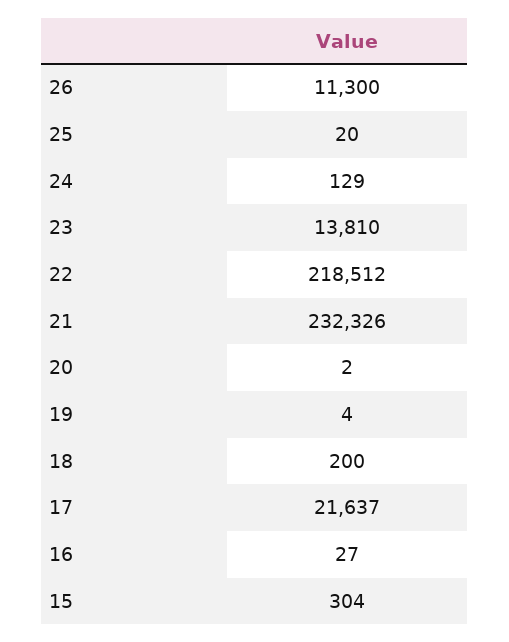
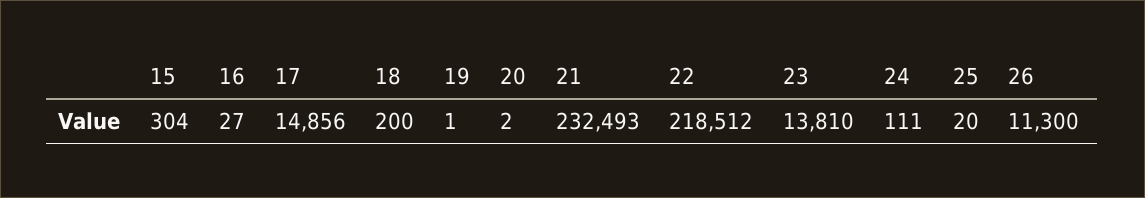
  {
    "26": 11300,
    "25": 20,
-   "24": 129,
+   "24": 111,
    "23": 13810,
    "22": 218512,
-   "21": 232326,
+   "21": 232493,
    "20": 2,
-   "19": 4,
+   "19": 1,
    "18": 200,
-   "17": 21637,
+   "17": 14856,
    "16": 27,
    "15": 304
  }

